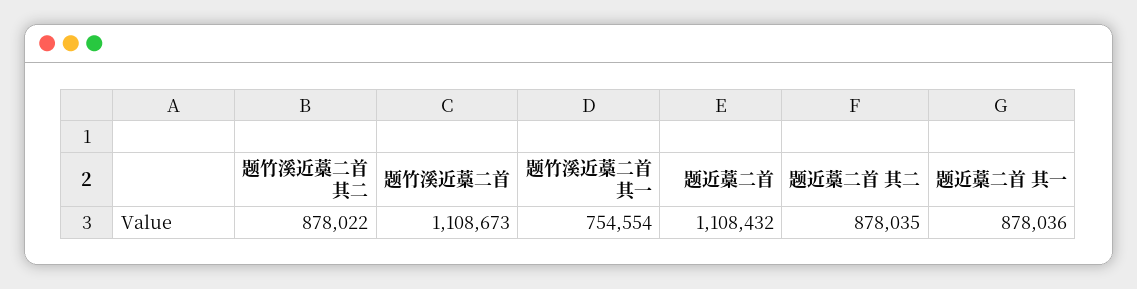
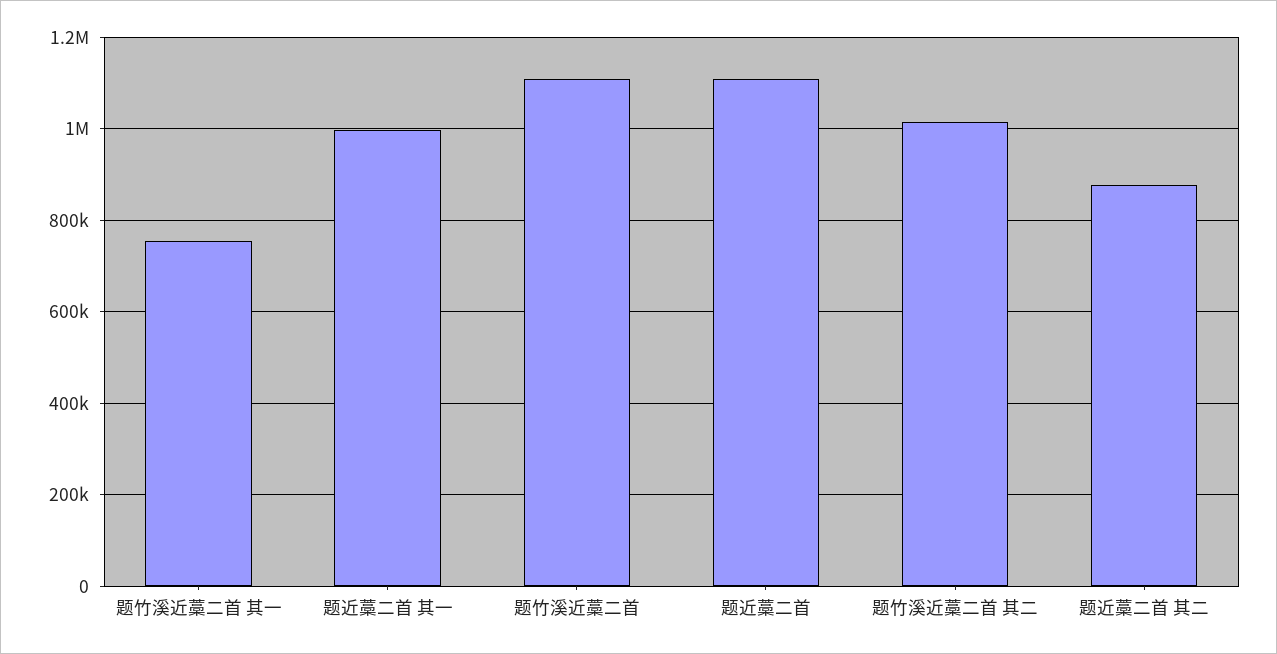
  {
-   "题竹溪近藁二首 其二": 878022,
+   "题竹溪近藁二首 其二": 1020000,
    "题竹溪近藁二首": 1108673,
    "题竹溪近藁二首 其一": 754554,
    "题近藁二首": 1108432,
    "题近藁二首 其二": 878035,
-   "题近藁二首 其一": 878036
+   "题近藁二首 其一": 1000000
  }

